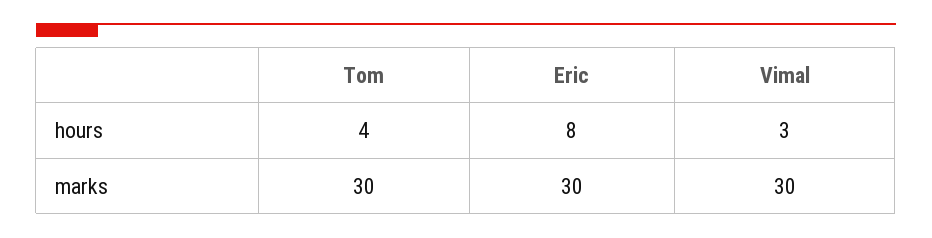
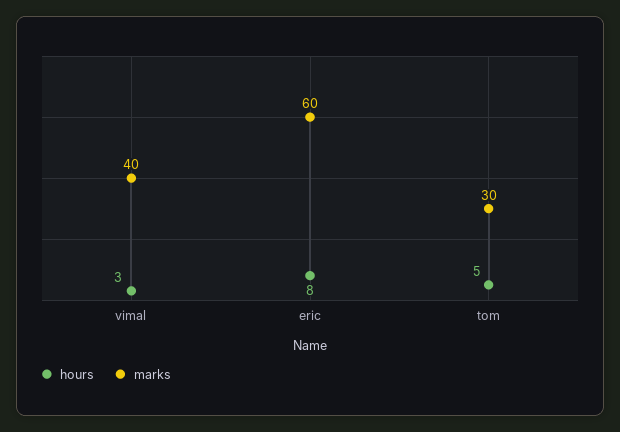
  {
    "hours": {
-     "Tom": 4,
+     "Tom": 5,
      "Eric": 8,
      "Vimal": 3
    },
    "marks": {
      "Tom": 30,
-     "Eric": 30,
+     "Eric": 60,
-     "Vimal": 30
+     "Vimal": 40
    }
  }

